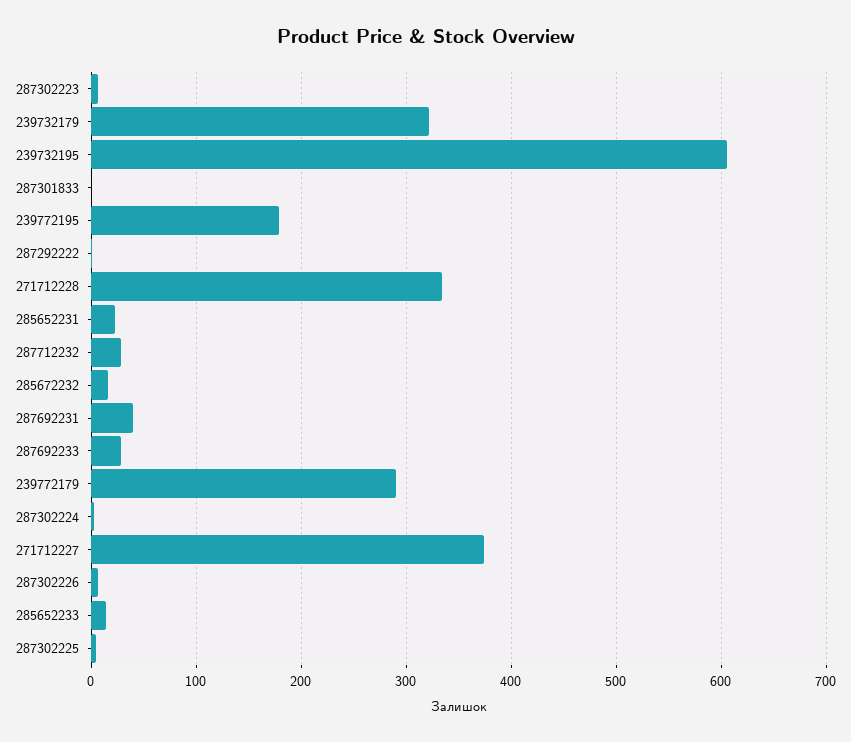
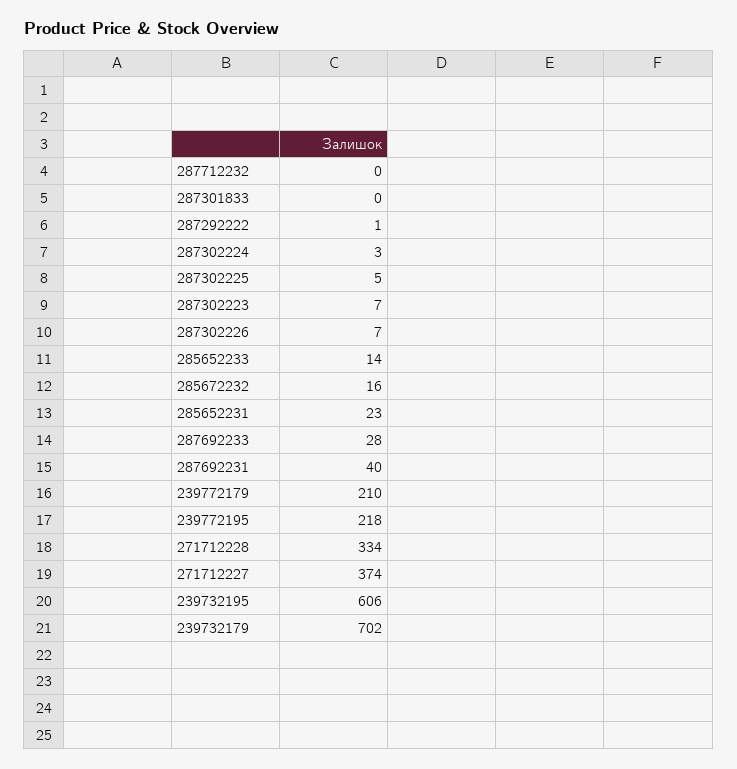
  {
    "287302223": 7,
-   "239732179": 320,
+   "239732179": 702,
    "239732195": 606,
    "287301833": 0,
-   "239772195": 180,
+   "239772195": 218,
    "287292222": 1,
    "271712228": 334,
    "285652231": 23,
-   "287712232": 30,
+   "287712232": 0,
    "285672232": 16,
    "287692231": 40,
    "287692233": 28,
-   "239772179": 290,
+   "239772179": 210,
    "287302224": 3,
    "271712227": 374,
    "287302226": 7,
    "285652233": 14,
    "287302225": 5
  }

